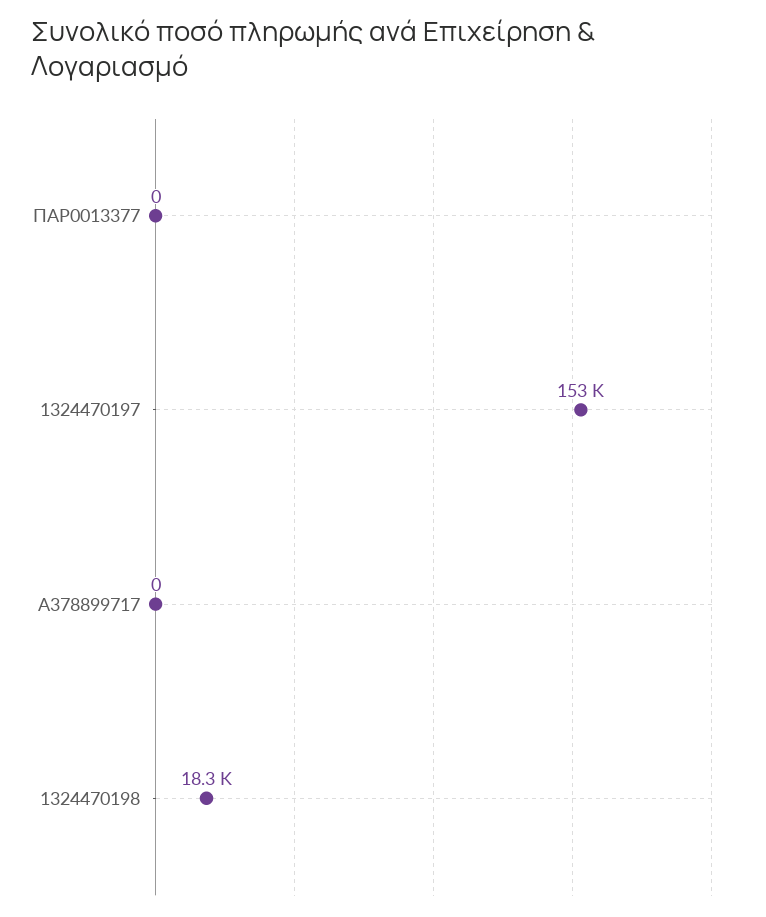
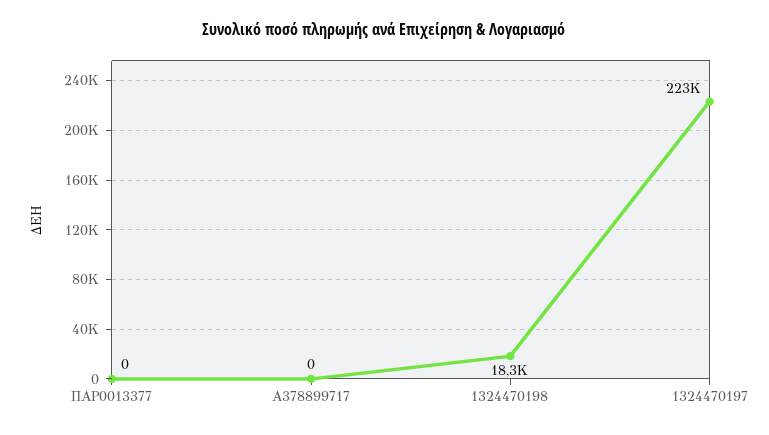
  {
    "ΠΑΡ0013377": 0,
-   "1324470197": 153000,
+   "1324470197": 223000,
    "Α378899717": 0,
    "1324470198": 18300
  }

